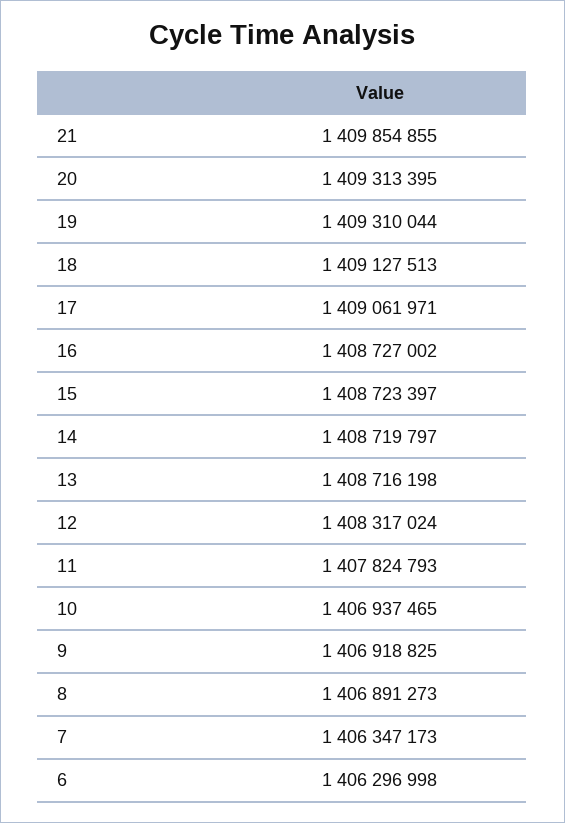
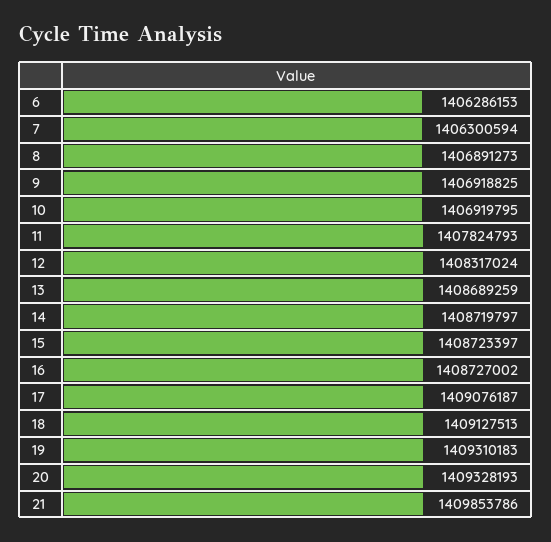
  {
-   "21": 1409854855,
+   "21": 1409853786,
-   "20": 1409313395,
+   "20": 1409328193,
-   "19": 1409310044,
+   "19": 1409310183,
    "18": 1409127513,
-   "17": 1409061971,
+   "17": 1409076187,
    "16": 1408727002,
    "15": 1408723397,
    "14": 1408719797,
-   "13": 1408716198,
+   "13": 1408689259,
    "12": 1408317024,
    "11": 1407824793,
-   "10": 1406937465,
+   "10": 1406919795,
    "9": 1406918825,
    "8": 1406891273,
-   "7": 1406347173,
+   "7": 1406300594,
-   "6": 1406296998
+   "6": 1406286153
  }

